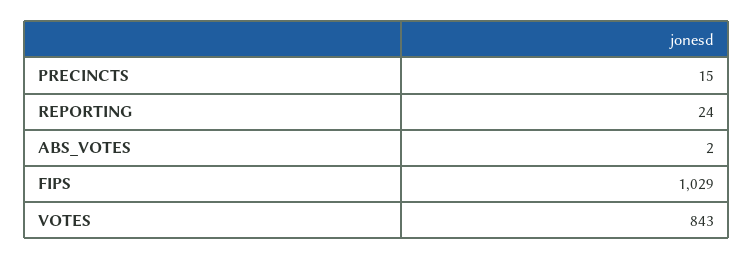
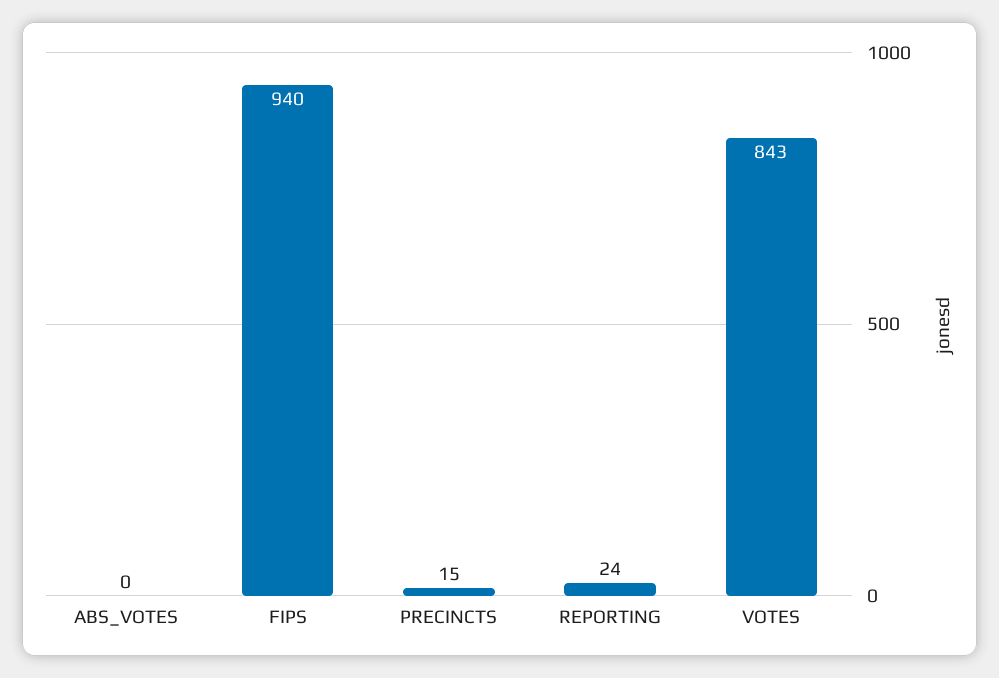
  {
    "PRECINCTS": 15,
    "REPORTING": 24,
-   "ABS_VOTES": 2,
+   "ABS_VOTES": 0,
-   "FIPS": 1029,
+   "FIPS": 940,
    "VOTES": 843
  }

